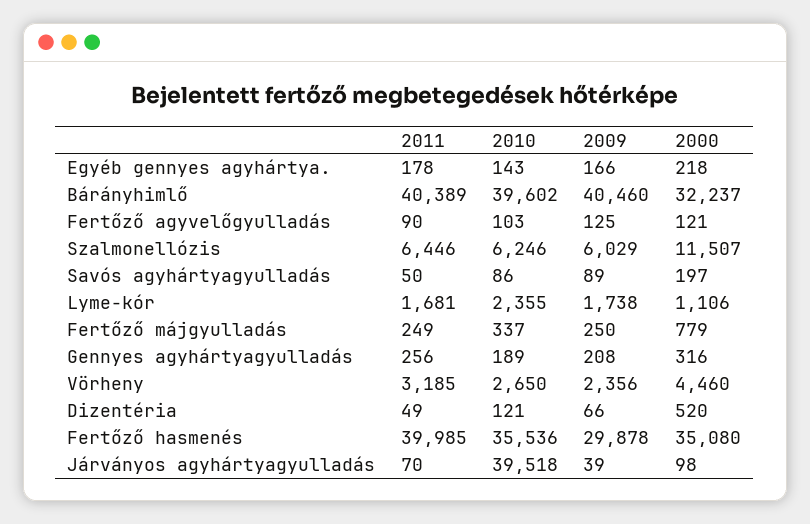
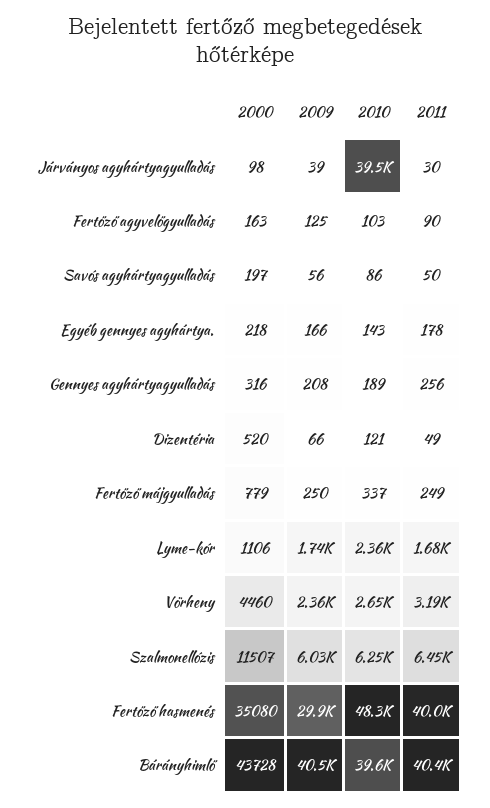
  {
    "2011": {
      "Egyéb gennyes agyhártya.": 178,
      "Bárányhimlő": 40389,
      "Fertőző agyvelőgyulladás": 90,
      "Szalmonellózis": 6446,
      "Savós agyhártyagyulladás": 50,
      "Lyme-kór": 1681,
      "Fertőző májgyulladás": 249,
      "Gennyes agyhártyagyulladás": 256,
      "Vörheny": 3185,
      "Dizentéria": 49,
      "Fertőző hasmenés": 39985,
-     "Járványos agyhártyagyulladás": 70
+     "Járványos agyhártyagyulladás": 30
    },
    "2010": {
      "Egyéb gennyes agyhártya.": 143,
      "Bárányhimlő": 39602,
      "Fertőző agyvelőgyulladás": 103,
      "Szalmonellózis": 6246,
      "Savós agyhártyagyulladás": 86,
      "Lyme-kór": 2355,
      "Fertőző májgyulladás": 337,
      "Gennyes agyhártyagyulladás": 189,
      "Vörheny": 2650,
      "Dizentéria": 121,
-     "Fertőző hasmenés": 35536,
+     "Fertőző hasmenés": 48300,
      "Járványos agyhártyagyulladás": 39518
    },
    "2009": {
      "Egyéb gennyes agyhártya.": 166,
      "Bárányhimlő": 40460,
      "Fertőző agyvelőgyulladás": 125,
      "Szalmonellózis": 6029,
-     "Savós agyhártyagyulladás": 89,
+     "Savós agyhártyagyulladás": 56,
      "Lyme-kór": 1738,
      "Fertőző májgyulladás": 250,
      "Gennyes agyhártyagyulladás": 208,
      "Vörheny": 2356,
      "Dizentéria": 66,
      "Fertőző hasmenés": 29878,
      "Járványos agyhártyagyulladás": 39
    },
    "2000": {
      "Egyéb gennyes agyhártya.": 218,
-     "Bárányhimlő": 32237,
+     "Bárányhimlő": 43728,
-     "Fertőző agyvelőgyulladás": 121,
+     "Fertőző agyvelőgyulladás": 163,
      "Szalmonellózis": 11507,
      "Savós agyhártyagyulladás": 197,
      "Lyme-kór": 1106,
      "Fertőző májgyulladás": 779,
      "Gennyes agyhártyagyulladás": 316,
      "Vörheny": 4460,
      "Dizentéria": 520,
      "Fertőző hasmenés": 35080,
      "Járványos agyhártyagyulladás": 98
    }
  }

